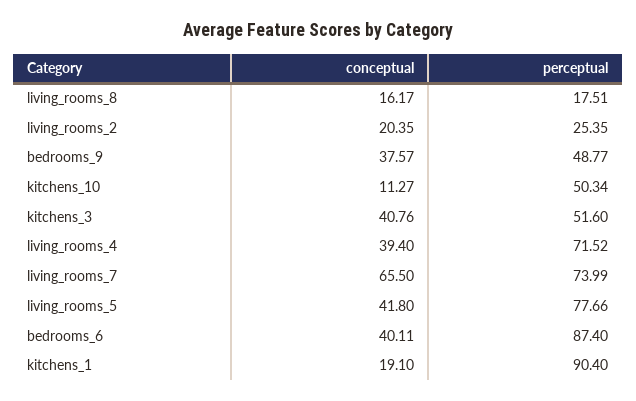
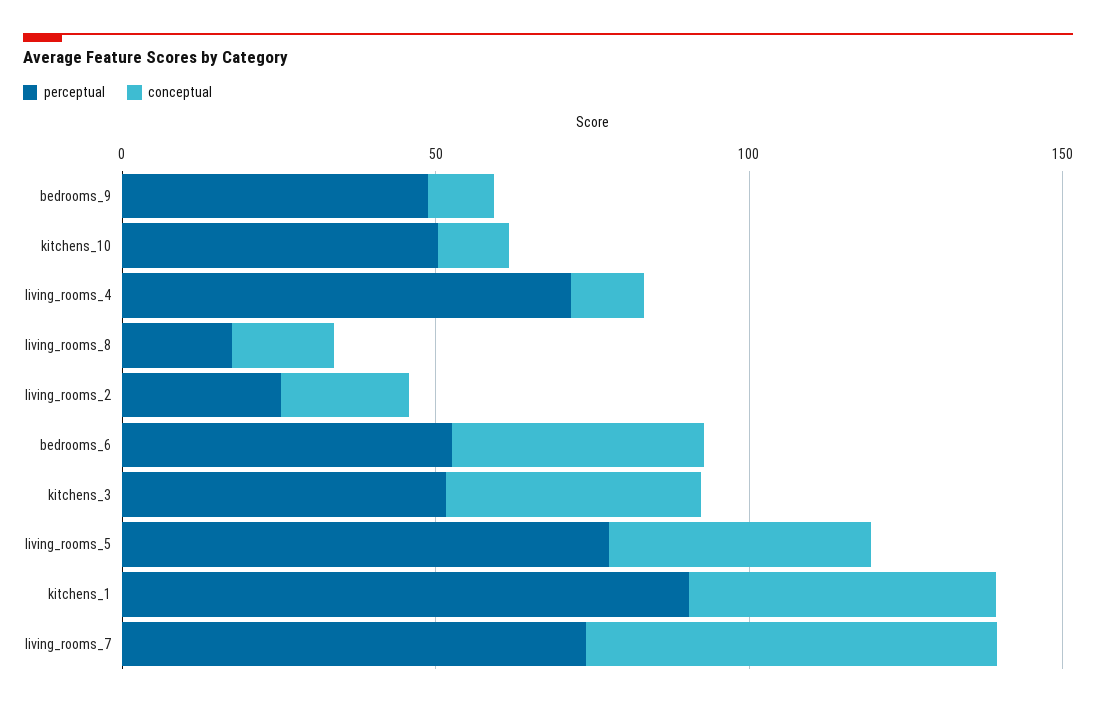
  {
    "conceptual": {
      "living_rooms_8": 16.17,
      "living_rooms_2": 20.35,
-     "bedrooms_9": 37.57,
+     "bedrooms_9": 10,
      "kitchens_10": 11.27,
      "kitchens_3": 40.76,
-     "living_rooms_4": 39.4,
+     "living_rooms_4": 10,
      "living_rooms_7": 65.5,
      "living_rooms_5": 41.8,
      "bedrooms_6": 40.11,
-     "kitchens_1": 19.1
+     "kitchens_1": 50
    },
    "perceptual": {
      "living_rooms_8": 17.51,
      "living_rooms_2": 25.35,
      "bedrooms_9": 48.77,
      "kitchens_10": 50.34,
      "kitchens_3": 51.6,
      "living_rooms_4": 71.52,
      "living_rooms_7": 73.99,
      "living_rooms_5": 77.66,
-     "bedrooms_6": 87.4,
+     "bedrooms_6": 50,
      "kitchens_1": 90.4
    }
  }

